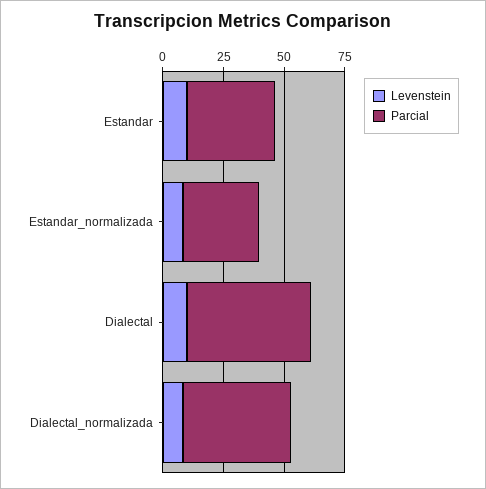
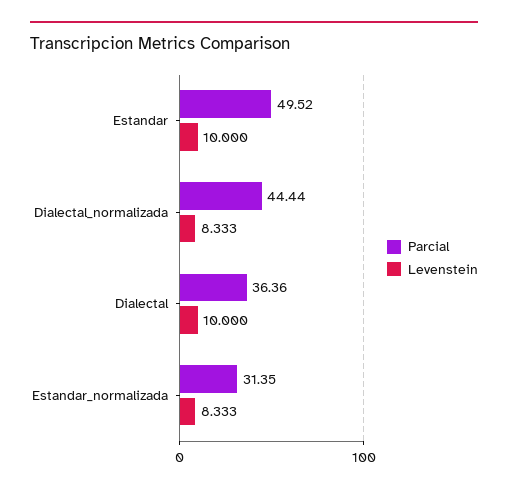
  {
    "Levenstein": {
      "Estandar": 10,
      "Estandar_normalizada": 8.333,
      "Dialectal": 10,
      "Dialectal_normalizada": 8.333
    },
    "Parcial": {
-     "Estandar": 35,
+     "Estandar": 49.52,
      "Estandar_normalizada": 31.35,
-     "Dialectal": 50,
+     "Dialectal": 36.36,
      "Dialectal_normalizada": 44.44
    }
  }

